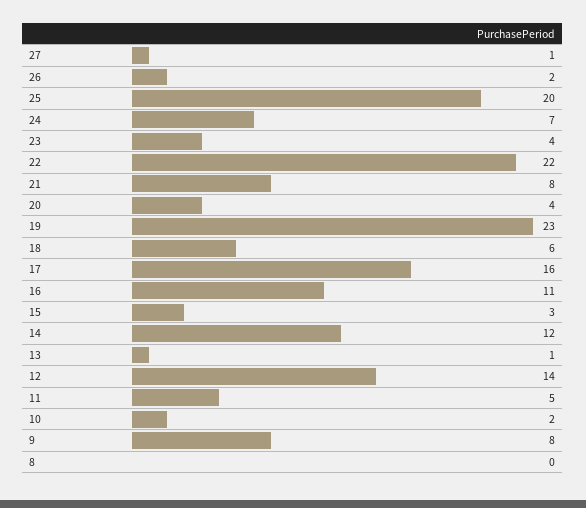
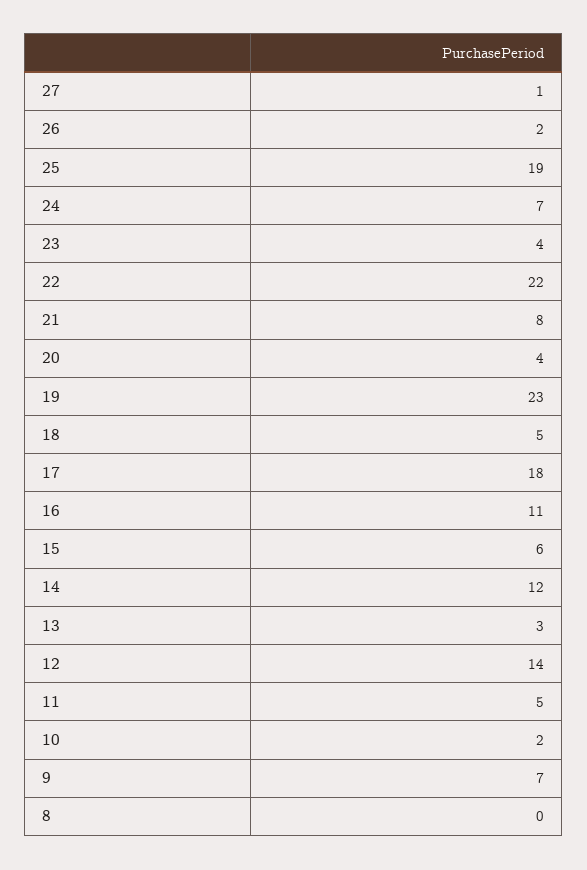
  {
    "27": 1,
    "26": 2,
-   "25": 20,
+   "25": 19,
    "24": 7,
    "23": 4,
    "22": 22,
    "21": 8,
    "20": 4,
    "19": 23,
-   "18": 6,
+   "18": 5,
-   "17": 16,
+   "17": 18,
    "16": 11,
-   "15": 3,
+   "15": 6,
    "14": 12,
-   "13": 1,
+   "13": 3,
    "12": 14,
    "11": 5,
    "10": 2,
-   "9": 8,
+   "9": 7,
    "8": 0
  }

